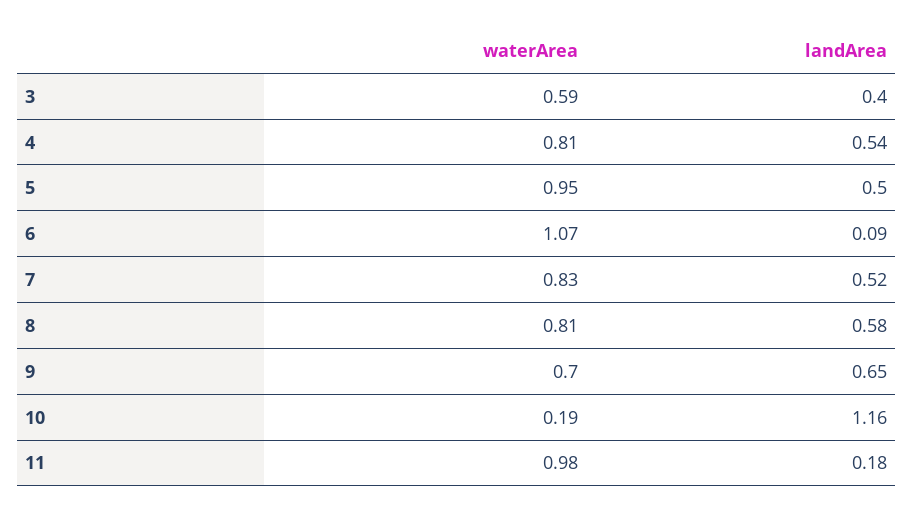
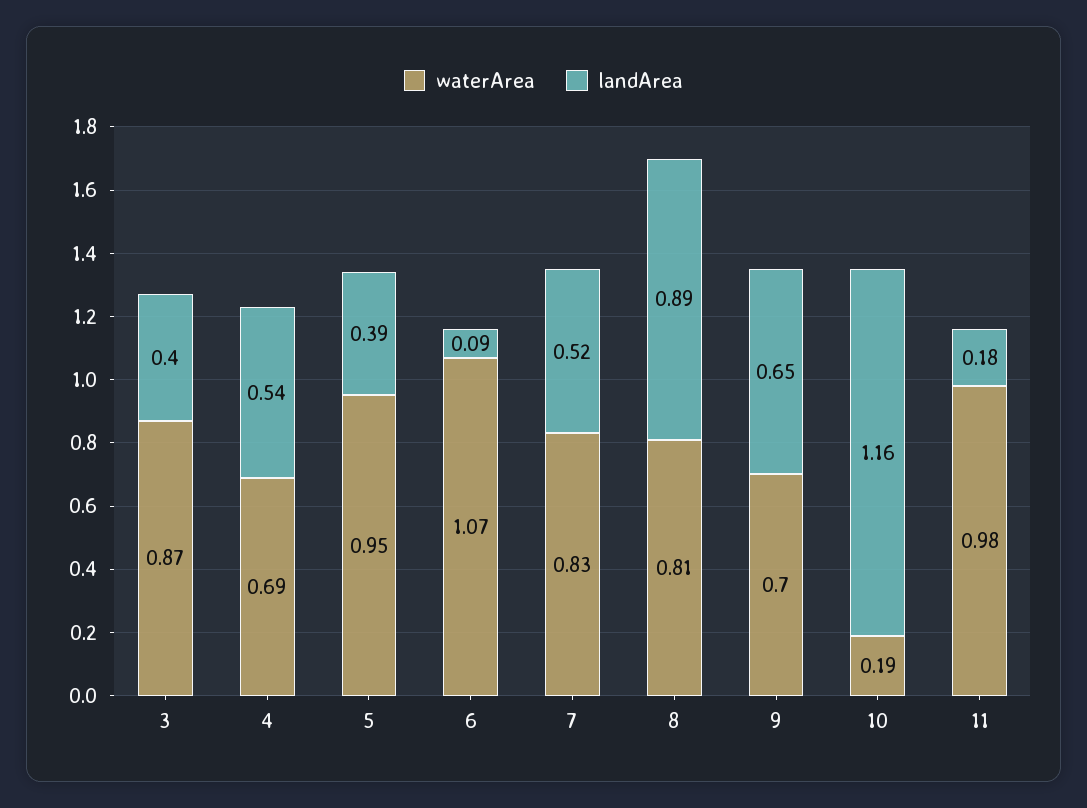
  {
    "waterArea": {
-     "3": 0.59,
+     "3": 0.87,
-     "4": 0.81,
+     "4": 0.69,
      "5": 0.95,
      "6": 1.07,
      "7": 0.83,
      "8": 0.81,
      "9": 0.7,
      "10": 0.19,
      "11": 0.98
    },
    "landArea": {
      "3": 0.4,
      "4": 0.54,
-     "5": 0.5,
+     "5": 0.39,
      "6": 0.09,
      "7": 0.52,
-     "8": 0.58,
+     "8": 0.89,
      "9": 0.65,
      "10": 1.16,
      "11": 0.18
    }
  }

